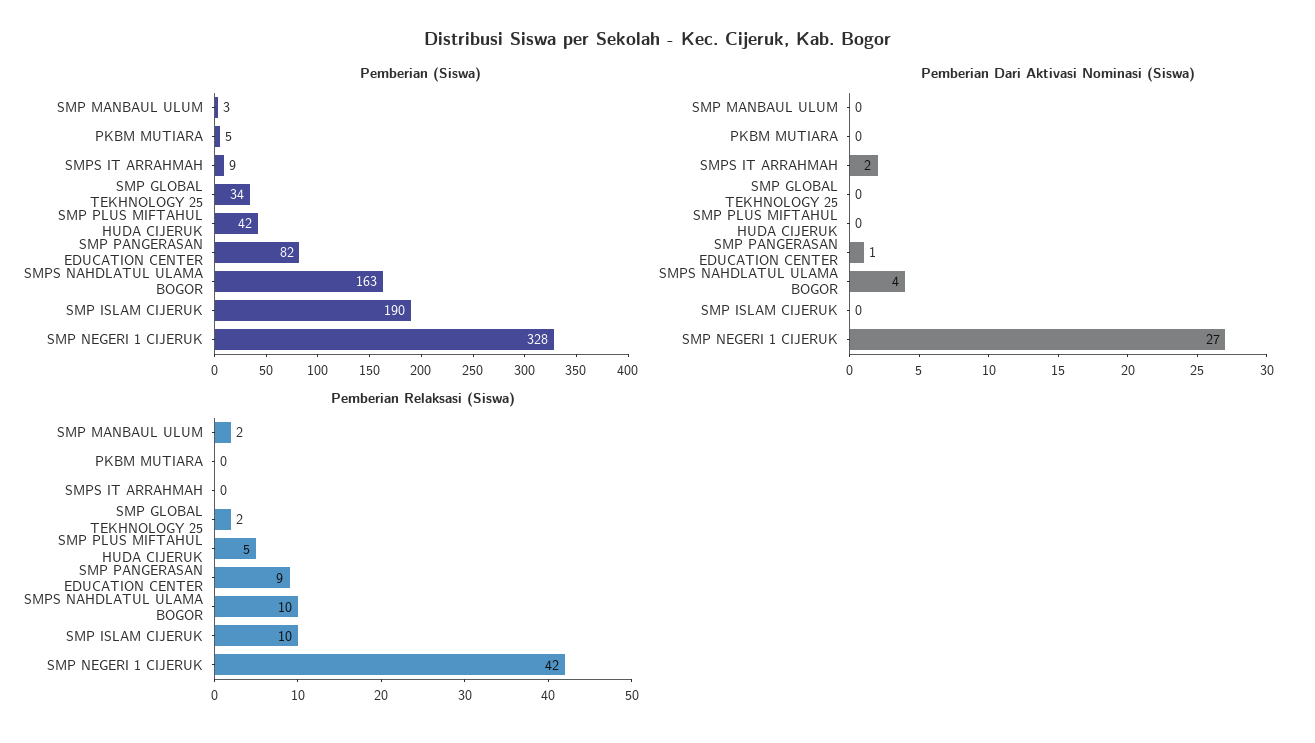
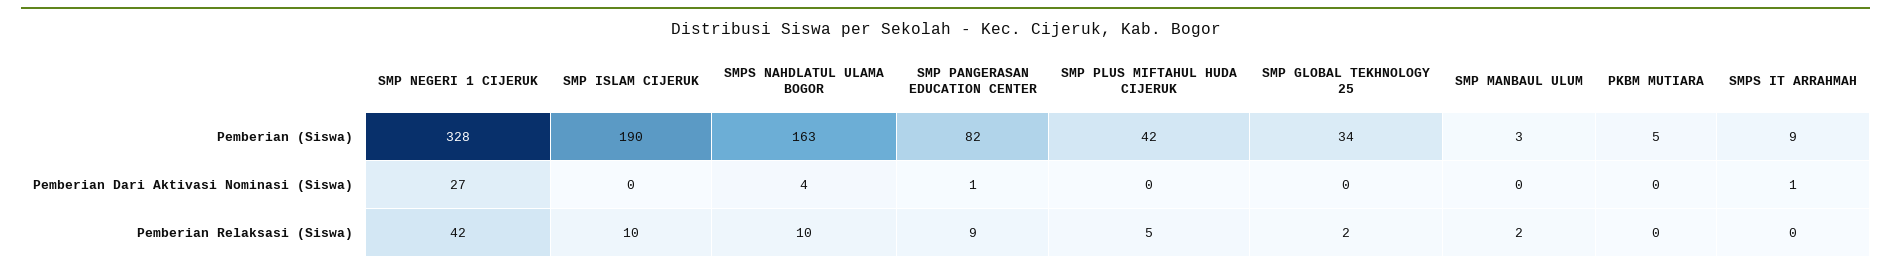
  {
    "Pemberian (Siswa)": {
      "SMP MANBAUL ULUM": 3,
      "PKBM MUTIARA": 5,
      "SMPS IT ARRAHMAH": 9,
      "SMP GLOBAL TEKHNOLOGY 25": 34,
      "SMP PLUS MIFTAHUL HUDA CIJERUK": 42,
      "SMP PANGERASAN EDUCATION CENTER": 82,
      "SMPS NAHDLATUL ULAMA BOGOR": 163,
      "SMP ISLAM CIJERUK": 190,
      "SMP NEGERI 1 CIJERUK": 328
    },
    "Pemberian Dari Aktivasi Nominasi (Siswa)": {
      "SMP MANBAUL ULUM": 0,
      "PKBM MUTIARA": 0,
-     "SMPS IT ARRAHMAH": 2,
+     "SMPS IT ARRAHMAH": 1,
      "SMP GLOBAL TEKHNOLOGY 25": 0,
      "SMP PLUS MIFTAHUL HUDA CIJERUK": 0,
      "SMP PANGERASAN EDUCATION CENTER": 1,
      "SMPS NAHDLATUL ULAMA BOGOR": 4,
      "SMP ISLAM CIJERUK": 0,
      "SMP NEGERI 1 CIJERUK": 27
    },
    "Pemberian Relaksasi (Siswa)": {
      "SMP MANBAUL ULUM": 2,
      "PKBM MUTIARA": 0,
      "SMPS IT ARRAHMAH": 0,
      "SMP GLOBAL TEKHNOLOGY 25": 2,
      "SMP PLUS MIFTAHUL HUDA CIJERUK": 5,
      "SMP PANGERASAN EDUCATION CENTER": 9,
      "SMPS NAHDLATUL ULAMA BOGOR": 10,
      "SMP ISLAM CIJERUK": 10,
      "SMP NEGERI 1 CIJERUK": 42
    }
  }

